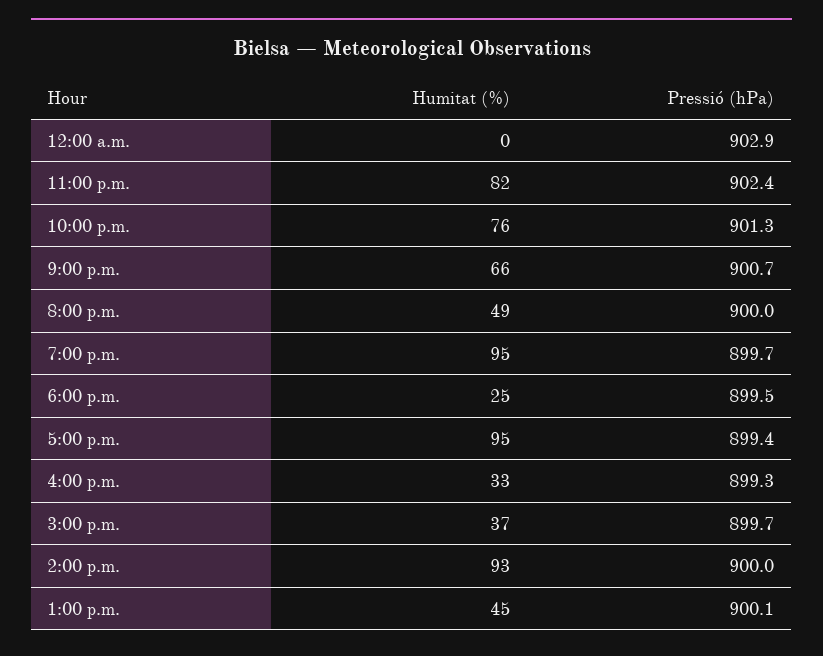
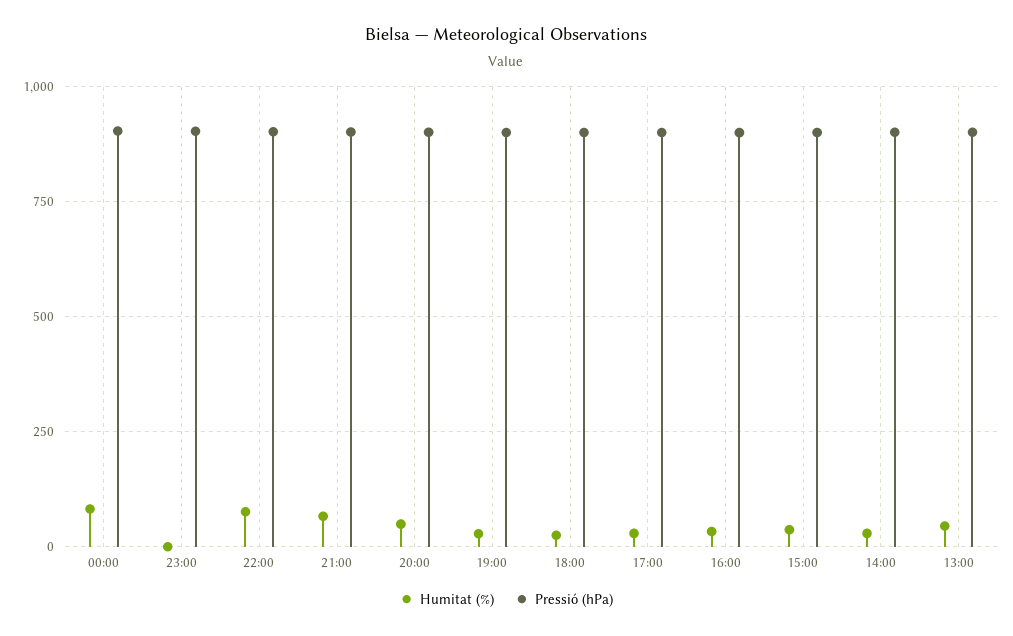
  {
    "Humitat (%)": {
-     "12:00 a.m.": 0,
+     "12:00 a.m.": 75,
-     "11:00 p.m.": 82,
+     "11:00 p.m.": 0,
      "10:00 p.m.": 76,
      "9:00 p.m.": 66,
      "8:00 p.m.": 49,
-     "7:00 p.m.": 95,
+     "7:00 p.m.": 25,
      "6:00 p.m.": 25,
-     "5:00 p.m.": 95,
+     "5:00 p.m.": 25,
      "4:00 p.m.": 33,
      "3:00 p.m.": 37,
-     "2:00 p.m.": 93,
+     "2:00 p.m.": 25,
      "1:00 p.m.": 45
    },
    "Pressió (hPa)": {
      "12:00 a.m.": 902.9,
      "11:00 p.m.": 902.4,
      "10:00 p.m.": 901.3,
      "9:00 p.m.": 900.7,
      "8:00 p.m.": 900,
      "7:00 p.m.": 899.7,
      "6:00 p.m.": 899.5,
      "5:00 p.m.": 899.4,
      "4:00 p.m.": 899.3,
      "3:00 p.m.": 899.7,
      "2:00 p.m.": 900,
      "1:00 p.m.": 900.1
    }
  }

